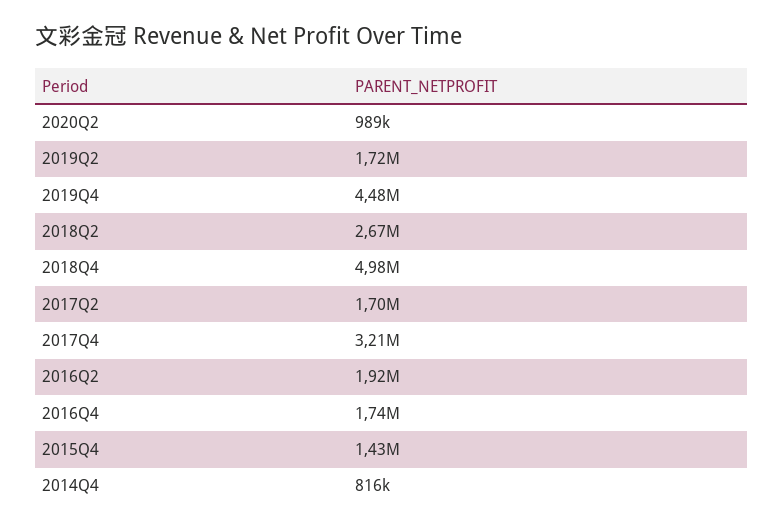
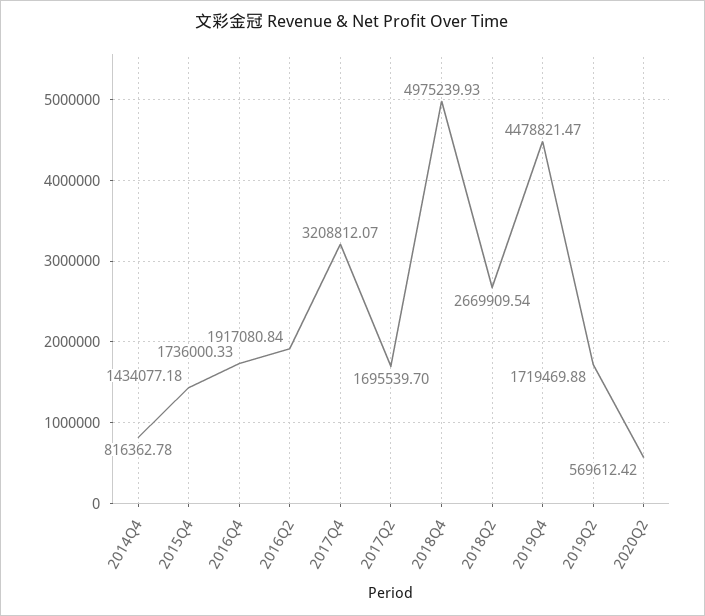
  {
-   "2020Q2": 989000,
+   "2020Q2": 569612.42,
    "2019Q2": 1719469.88,
    "2019Q4": 4478821.47,
    "2018Q2": 2669909.54,
    "2018Q4": 4975239.93,
    "2017Q2": 1695539.7,
    "2017Q4": 3208812.07,
    "2016Q2": 1917080.84,
    "2016Q4": 1736000.33,
    "2015Q4": 1434077.18,
    "2014Q4": 816362.78
  }

